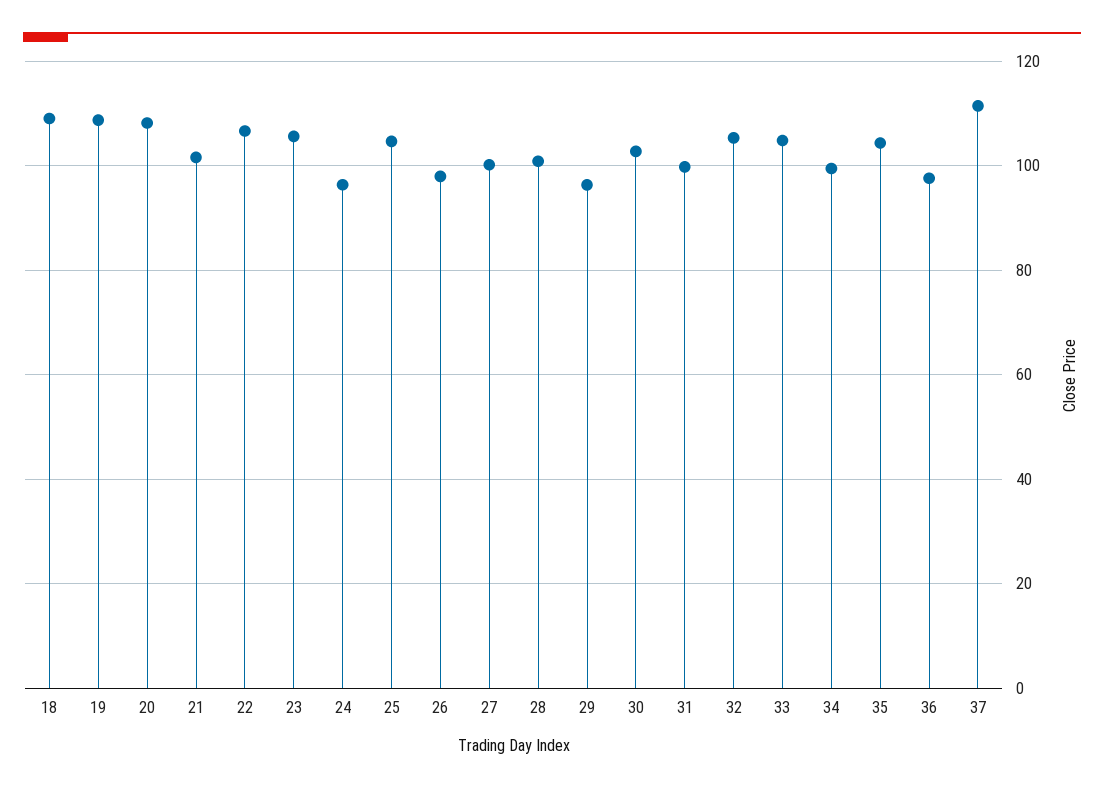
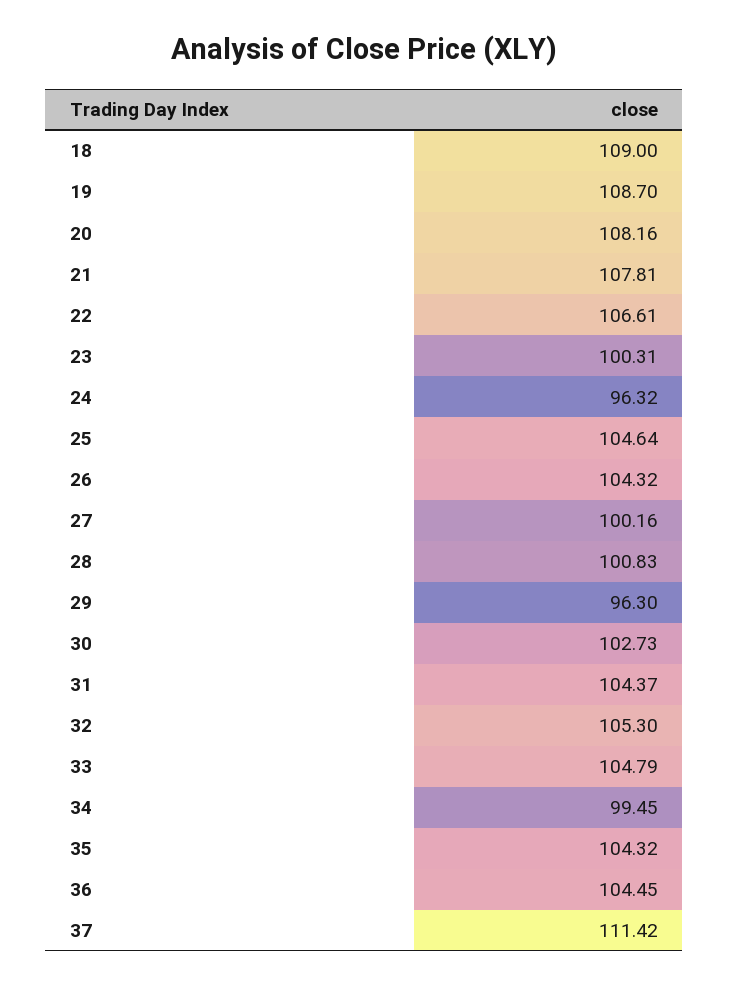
  {
    "18": 109,
    "19": 108.7,
    "20": 108.16,
-   "21": 102,
+   "21": 107.81,
    "22": 106.61,
-   "23": 106,
+   "23": 100.31,
    "24": 96.32,
    "25": 104.64,
-   "26": 98,
+   "26": 104.32,
    "27": 100.16,
    "28": 100.83,
    "29": 96.3,
    "30": 102.73,
-   "31": 100,
+   "31": 104.37,
    "32": 105.3,
    "33": 104.79,
    "34": 99.45,
    "35": 104.32,
-   "36": 98,
+   "36": 104.45,
    "37": 111.42
  }

